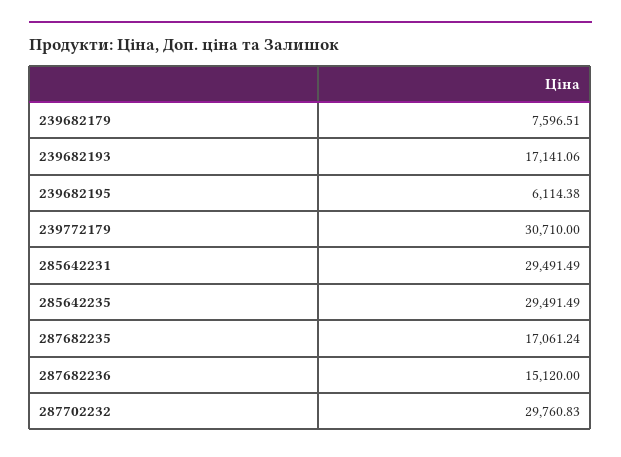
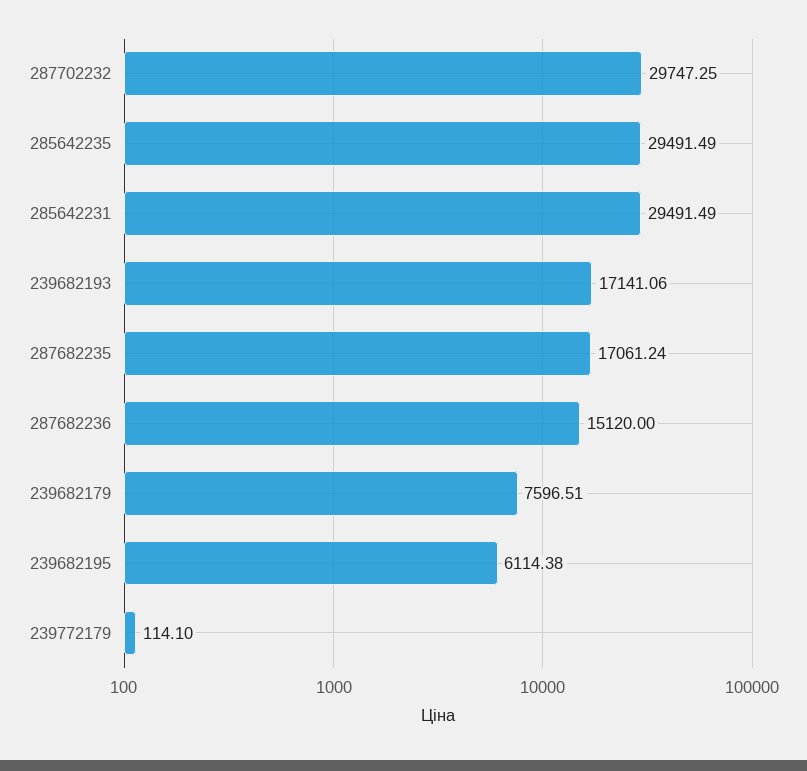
  {
    "239682179": 7596.51,
    "239682193": 17141.06,
    "239682195": 6114.38,
-   "239772179": 30710,
+   "239772179": 114.1,
    "285642231": 29491.49,
    "285642235": 29491.49,
    "287682235": 17061.24,
    "287682236": 15120,
-   "287702232": 29760.83
+   "287702232": 29747.25
  }

